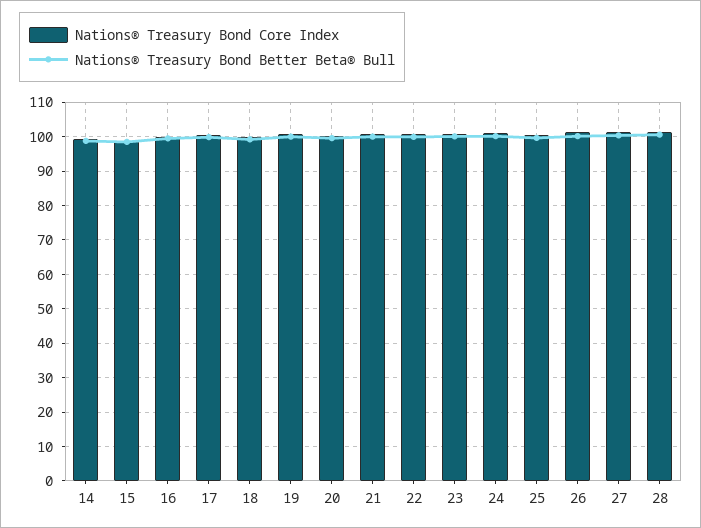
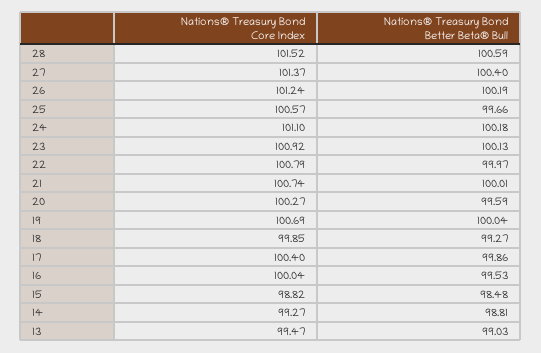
  {
    "Nations® Treasury Bond Core Index": {
      "14": 99.27,
      "15": 98.82,
      "16": 100.04,
      "17": 100.4,
      "18": 99.85,
      "19": 100.69,
      "20": 100.27,
      "21": 100.74,
      "22": 100.79,
      "23": 100.92,
      "24": 101.1,
      "25": 100.57,
      "26": 101.24,
      "27": 101.37,
-     "28": 101.52
+     "28": 101.52,
+     "13": 99.47
    },
    "Nations® Treasury Bond Better Beta® Bull": {
      "14": 98.81,
      "15": 98.48,
      "16": 99.53,
      "17": 99.86,
      "18": 99.27,
      "19": 100.04,
      "20": 99.59,
      "21": 100.01,
      "22": 99.97,
      "23": 100.13,
      "24": 100.18,
      "25": 99.66,
      "26": 100.19,
      "27": 100.4,
-     "28": 100.59
+     "28": 100.59,
+     "13": 99.03
    }
  }

